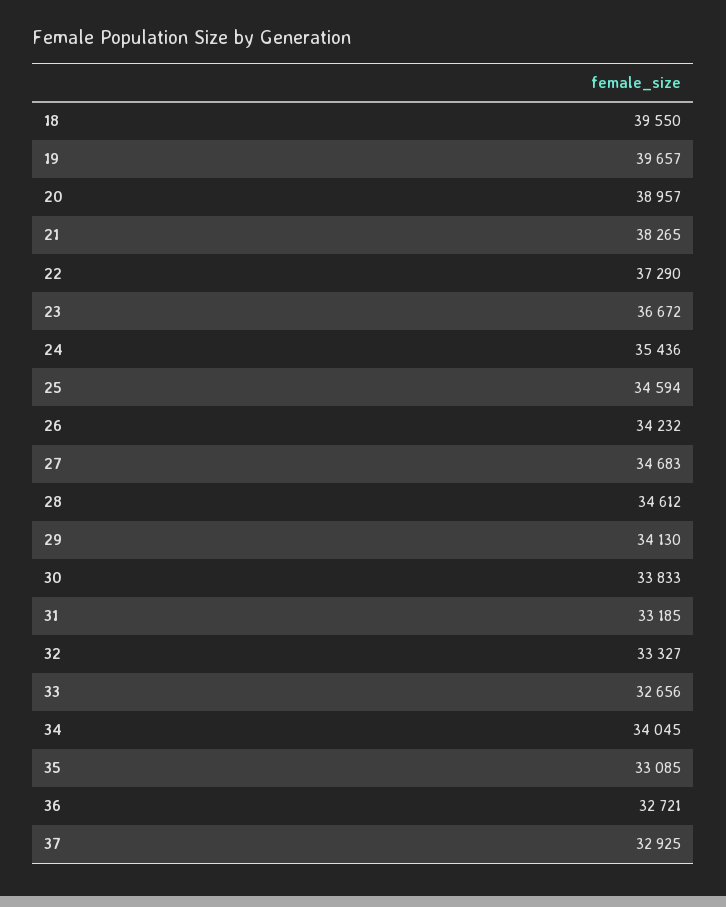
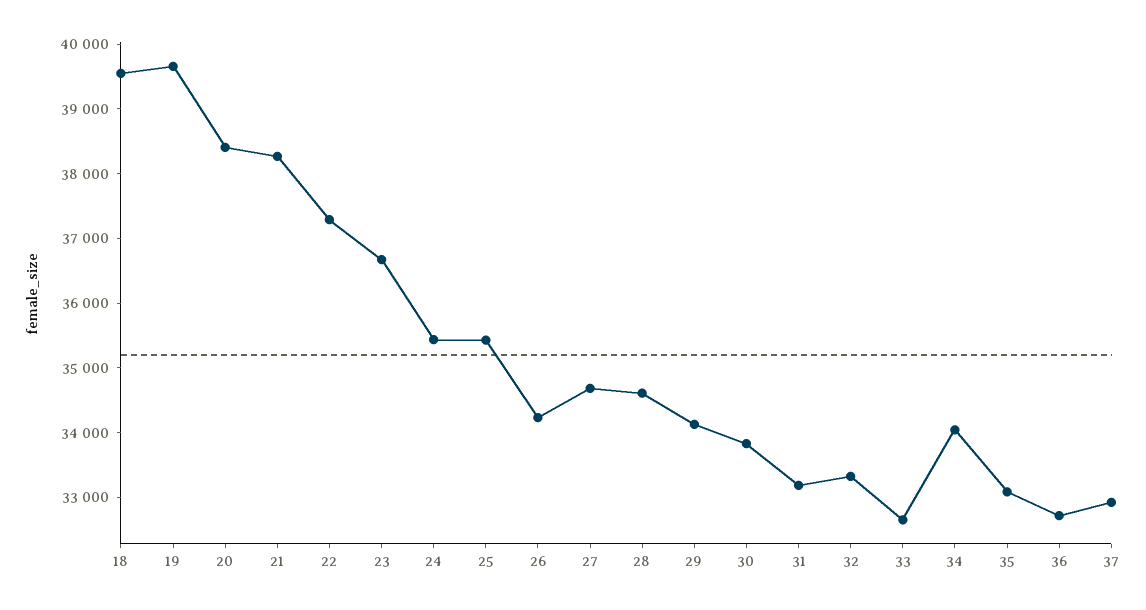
  {
    "18": 39550,
    "19": 39657,
-   "20": 38957,
+   "20": 38400,
    "21": 38265,
    "22": 37290,
    "23": 36672,
    "24": 35436,
-   "25": 34594,
+   "25": 35400,
    "26": 34232,
    "27": 34683,
    "28": 34612,
    "29": 34130,
    "30": 33833,
    "31": 33185,
    "32": 33327,
    "33": 32656,
    "34": 34045,
    "35": 33085,
    "36": 32721,
    "37": 32925
  }

